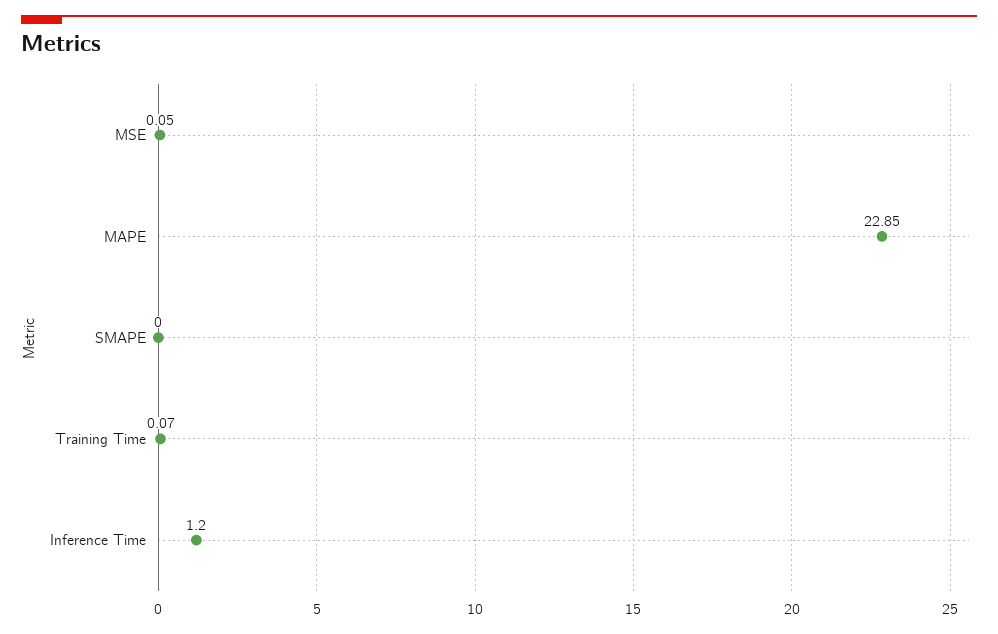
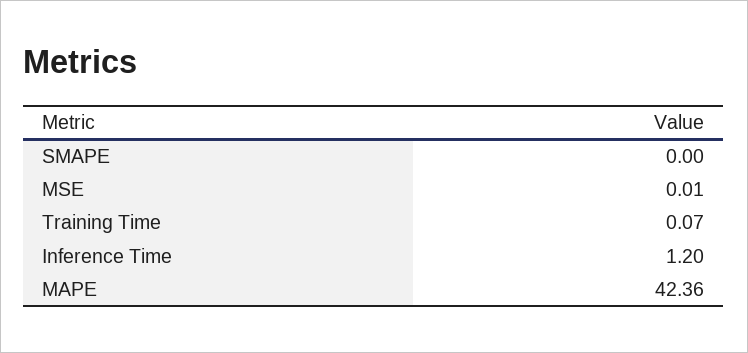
  {
-   "MSE": 0.05,
+   "MSE": 0.01,
-   "MAPE": 22.85,
+   "MAPE": 42.36,
    "SMAPE": 0,
    "Training Time": 0.07,
    "Inference Time": 1.2
  }

